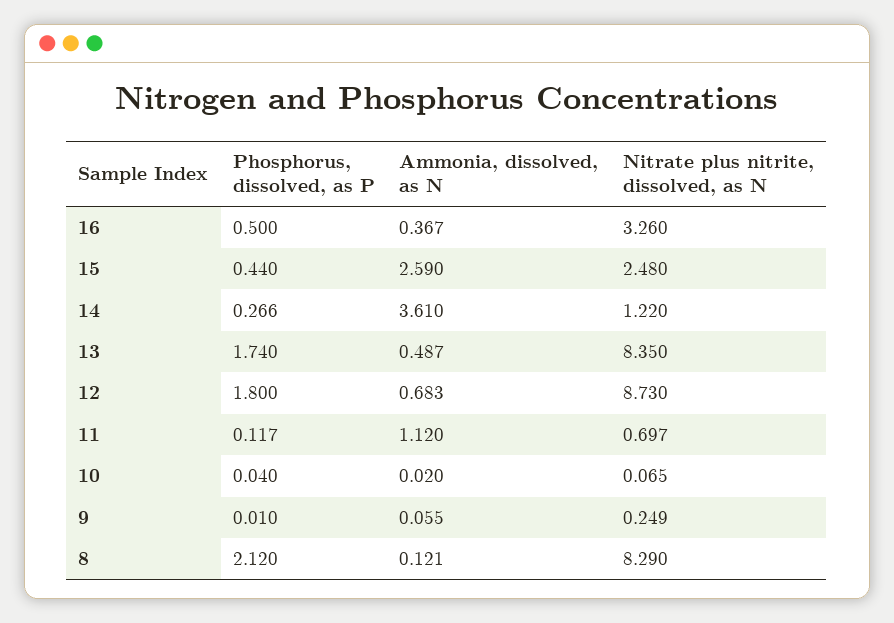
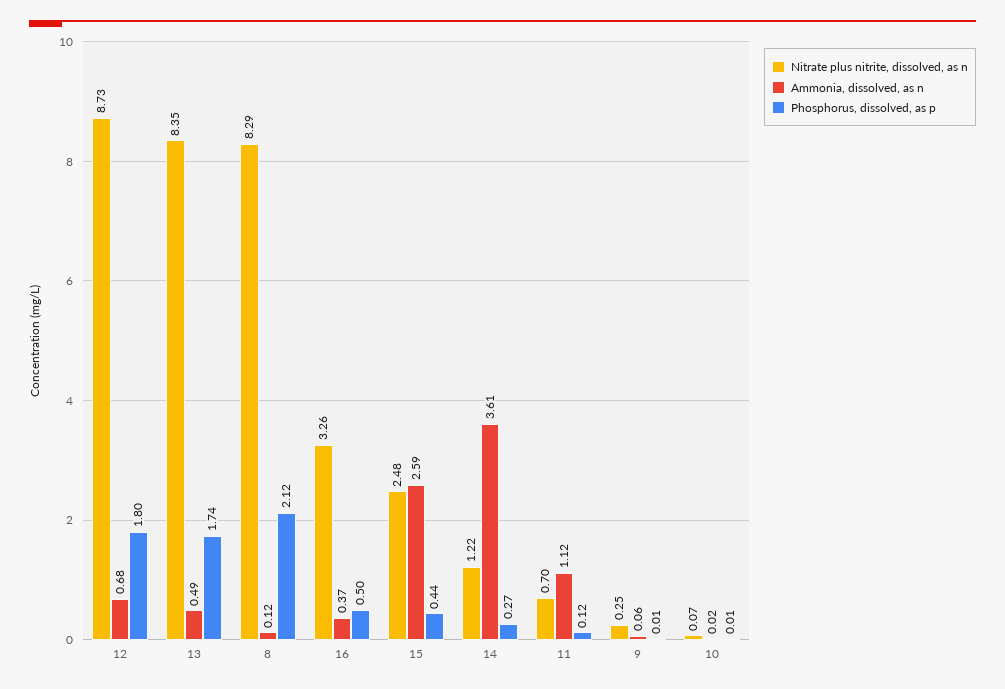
  {
    "Phosphorus, dissolved, as P": {
      "16": 0.5,
      "15": 0.44,
      "14": 0.266,
      "13": 1.74,
      "12": 1.8,
      "11": 0.117,
-     "10": 0.04,
+     "10": 0.01,
      "9": 0.01,
      "8": 2.12
    },
    "Ammonia, dissolved, as N": {
      "16": 0.367,
      "15": 2.59,
      "14": 3.61,
      "13": 0.487,
      "12": 0.683,
      "11": 1.12,
      "10": 0.02,
      "9": 0.055,
      "8": 0.121
    },
    "Nitrate plus nitrite, dissolved, as N": {
      "16": 3.26,
      "15": 2.48,
      "14": 1.22,
      "13": 8.35,
      "12": 8.73,
      "11": 0.697,
      "10": 0.065,
      "9": 0.249,
      "8": 8.29
    }
  }

